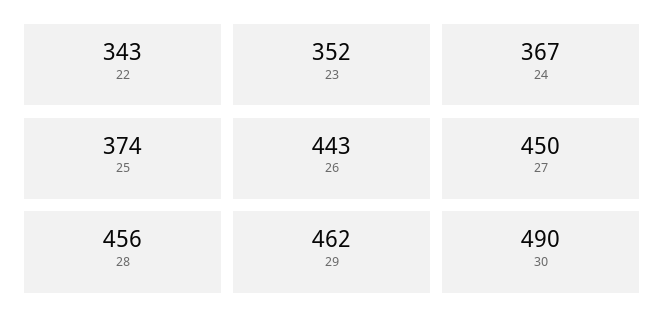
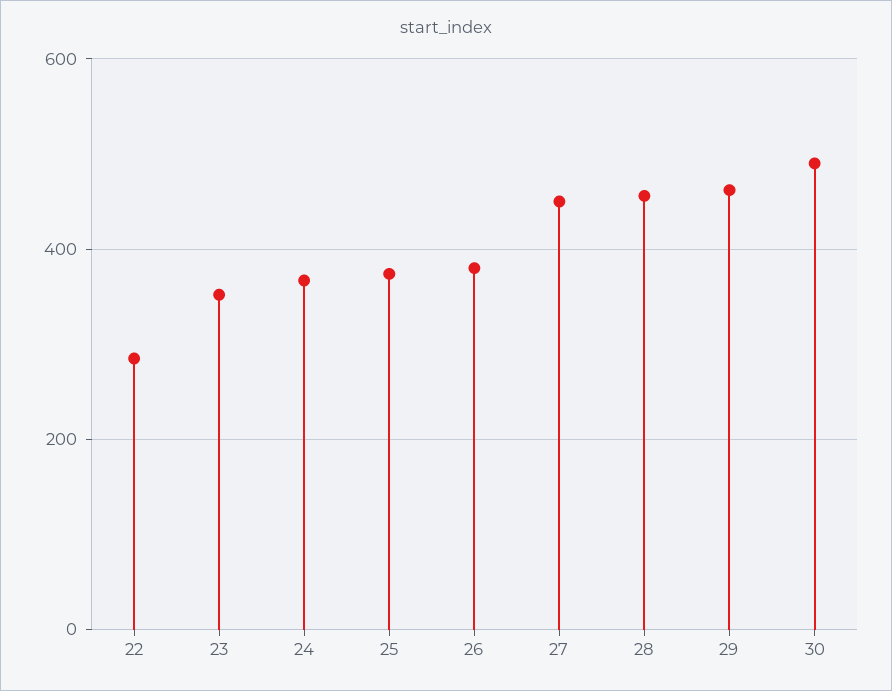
  {
-   "22": 343,
+   "22": 280,
    "23": 352,
    "24": 367,
    "25": 374,
-   "26": 443,
+   "26": 380,
    "27": 450,
    "28": 456,
    "29": 462,
    "30": 490
  }

